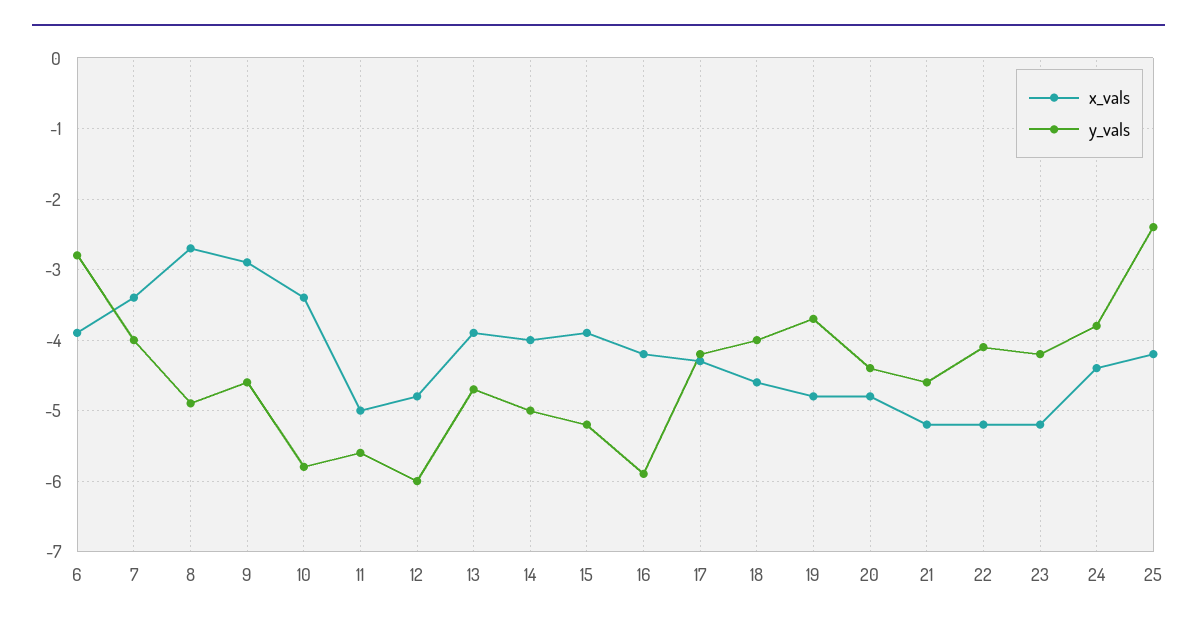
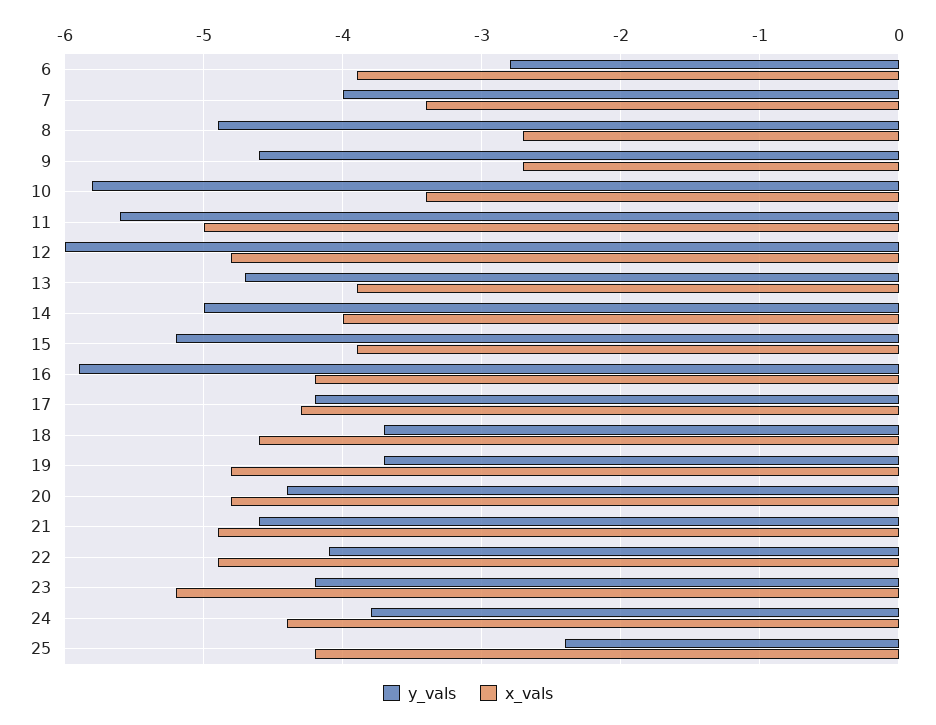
  {
    "x_vals": {
      "6": -3.9,
      "7": -3.4,
      "8": -2.7,
-     "9": -2.9,
+     "9": -2.7,
      "10": -3.4,
      "11": -5,
      "12": -4.8,
      "13": -3.9,
      "14": -4,
      "15": -3.9,
      "16": -4.2,
      "17": -4.3,
      "18": -4.6,
      "19": -4.8,
      "20": -4.8,
-     "21": -5.2,
+     "21": -4.9,
-     "22": -5.2,
+     "22": -4.9,
      "23": -5.2,
      "24": -4.4,
      "25": -4.2
    },
    "y_vals": {
      "6": -2.8,
      "7": -4,
      "8": -4.9,
      "9": -4.6,
      "10": -5.8,
      "11": -5.6,
      "12": -6,
      "13": -4.7,
      "14": -5,
      "15": -5.2,
      "16": -5.9,
      "17": -4.2,
-     "18": -4,
+     "18": -3.7,
      "19": -3.7,
      "20": -4.4,
      "21": -4.6,
      "22": -4.1,
      "23": -4.2,
      "24": -3.8,
      "25": -2.4
    }
  }

